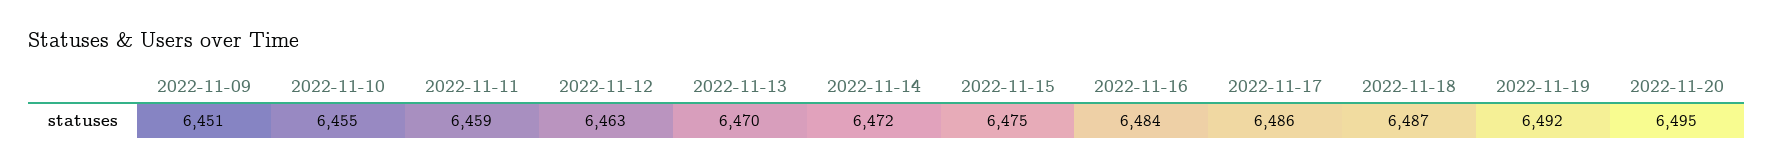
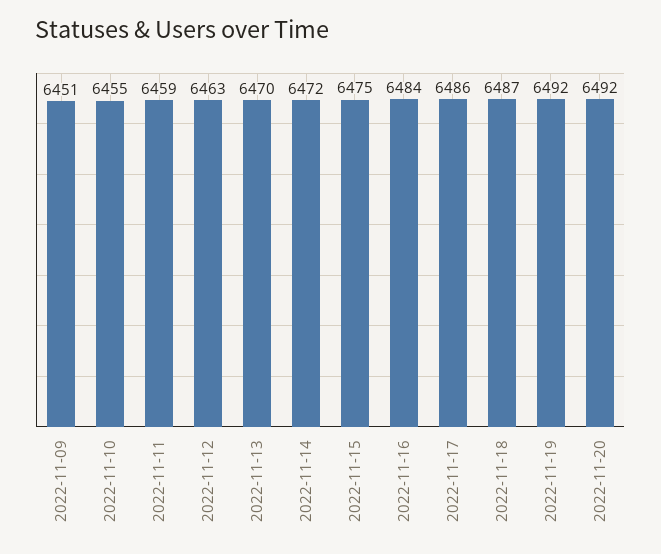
  {
    "2022-11-09": 6451,
    "2022-11-10": 6455,
    "2022-11-11": 6459,
    "2022-11-12": 6463,
    "2022-11-13": 6470,
    "2022-11-14": 6472,
    "2022-11-15": 6475,
    "2022-11-16": 6484,
    "2022-11-17": 6486,
    "2022-11-18": 6487,
    "2022-11-19": 6492,
-   "2022-11-20": 6495
+   "2022-11-20": 6492
  }

